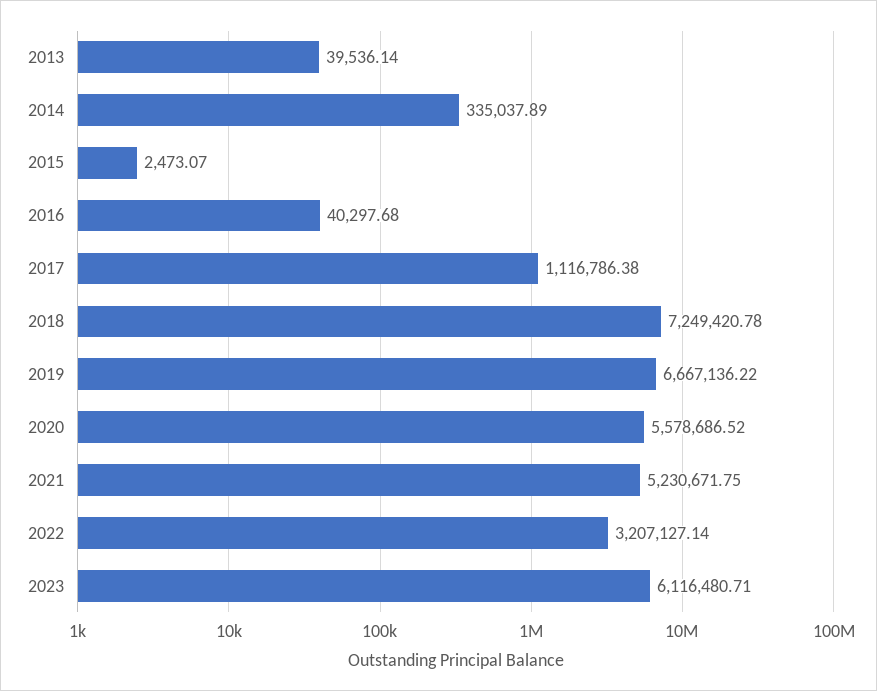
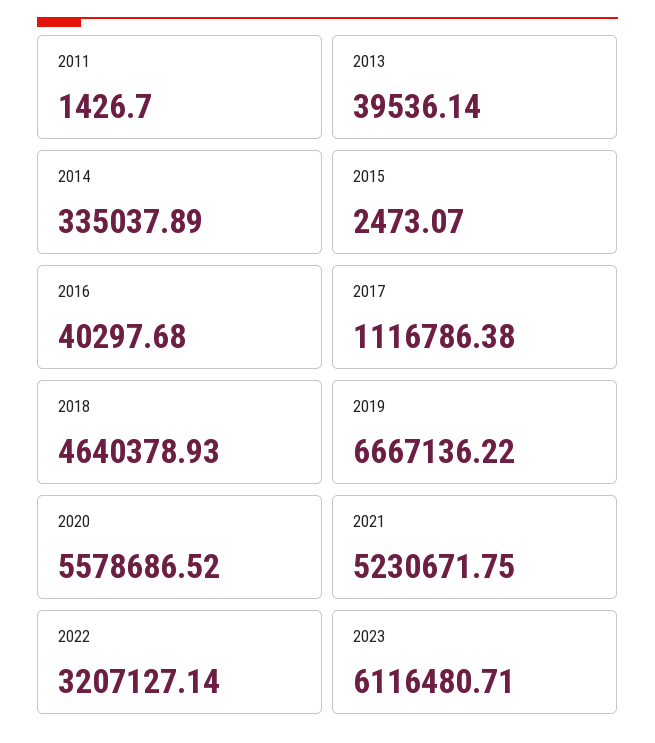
  {
    "2013": 39536.14,
    "2014": 335037.89,
    "2015": 2473.07,
    "2016": 40297.68,
    "2017": 1116786.38,
-   "2018": 7249420.78,
+   "2018": 4640378.93,
    "2019": 6667136.22,
    "2020": 5578686.52,
    "2021": 5230671.75,
    "2022": 3207127.14,
-   "2023": 6116480.71
+   "2023": 6116480.71,
+   "2011": 1426.7
  }

